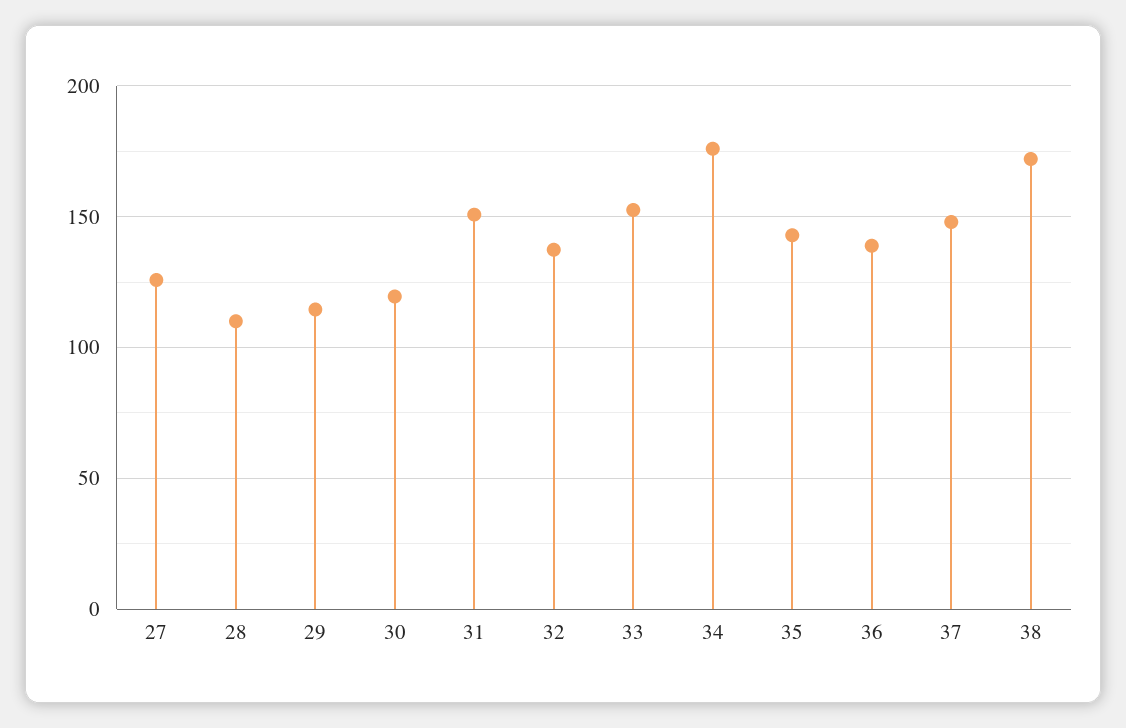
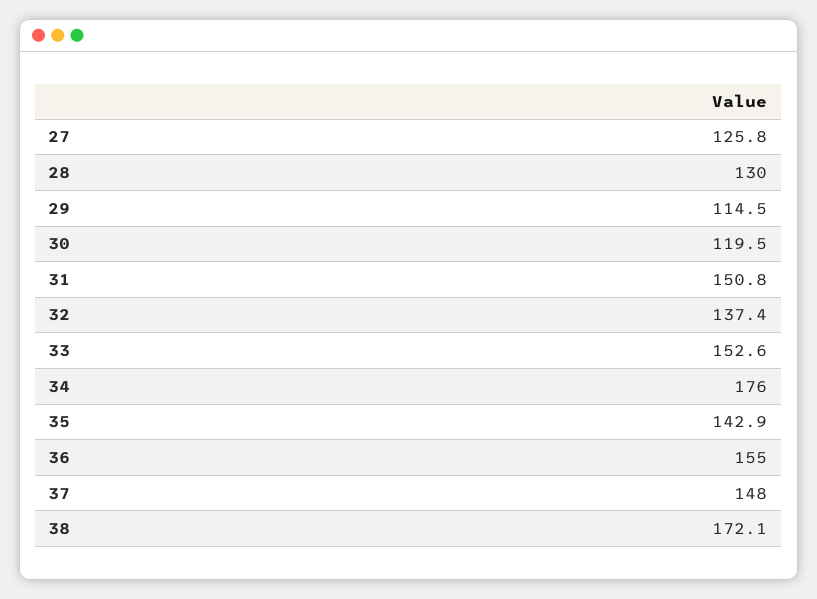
  {
    "27": 125.8,
-   "28": 110,
+   "28": 130,
    "29": 114.5,
    "30": 119.5,
    "31": 150.8,
    "32": 137.4,
    "33": 152.6,
    "34": 176,
    "35": 142.9,
-   "36": 140,
+   "36": 155,
    "37": 148,
    "38": 172.1
  }

